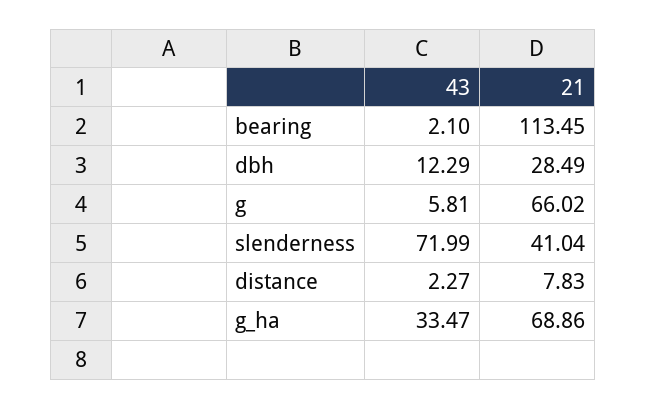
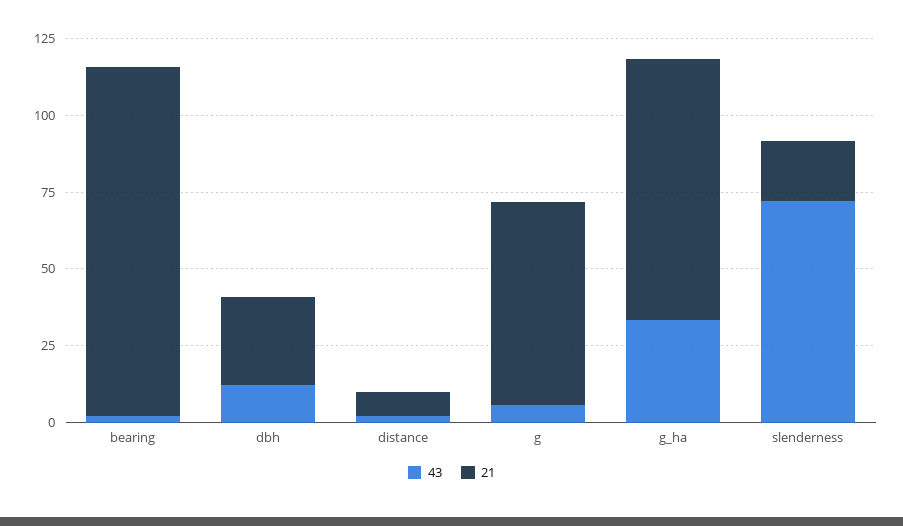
  {
    "43": {
      "bearing": 2.1,
      "dbh": 12.29,
      "g": 5.81,
      "slenderness": 71.99,
      "distance": 2.27,
      "g_ha": 33.47
    },
    "21": {
      "bearing": 113.45,
      "dbh": 28.49,
      "g": 66.02,
-     "slenderness": 41.04,
+     "slenderness": 20,
      "distance": 7.83,
-     "g_ha": 68.86
+     "g_ha": 85
    }
  }

